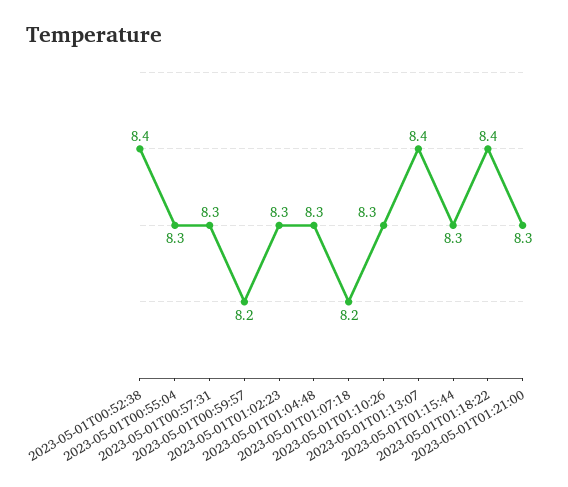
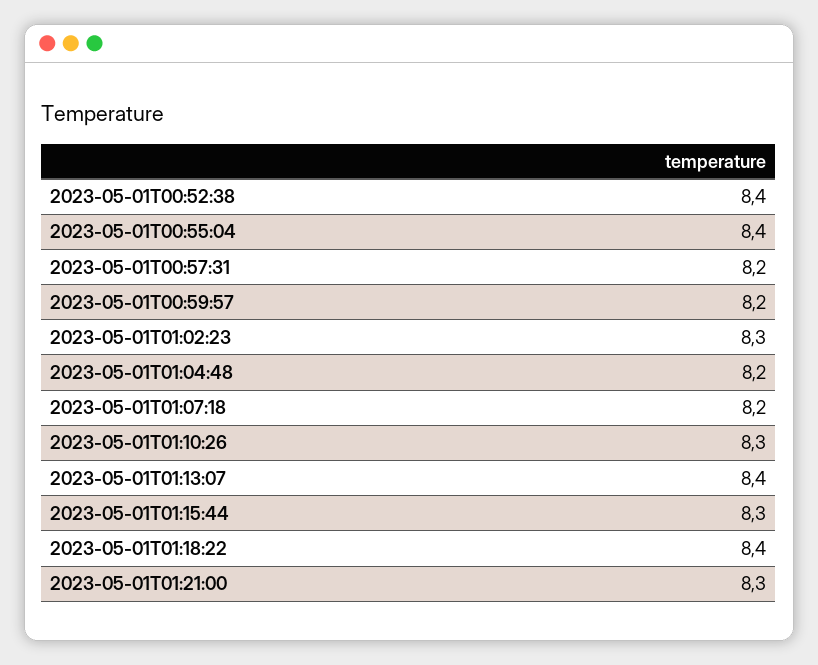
  {
    "2023-05-01T00:52:38": 8.4,
-   "2023-05-01T00:55:04": 8.3,
+   "2023-05-01T00:55:04": 8.4,
-   "2023-05-01T00:57:31": 8.3,
+   "2023-05-01T00:57:31": 8.2,
    "2023-05-01T00:59:57": 8.2,
    "2023-05-01T01:02:23": 8.3,
-   "2023-05-01T01:04:48": 8.3,
+   "2023-05-01T01:04:48": 8.2,
    "2023-05-01T01:07:18": 8.2,
    "2023-05-01T01:10:26": 8.3,
    "2023-05-01T01:13:07": 8.4,
    "2023-05-01T01:15:44": 8.3,
    "2023-05-01T01:18:22": 8.4,
    "2023-05-01T01:21:00": 8.3
  }

